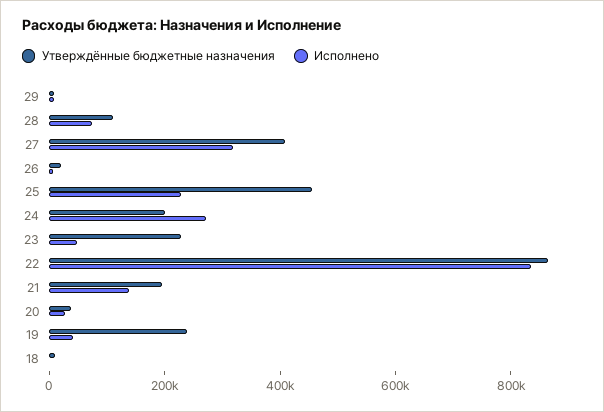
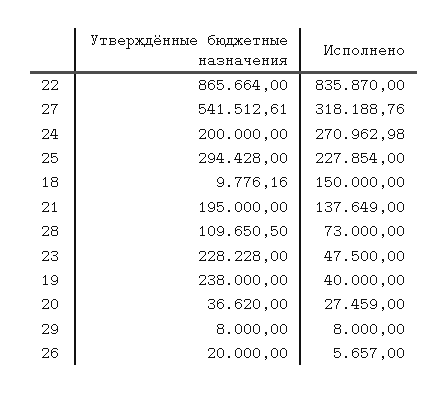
  {
    "Утверждённые бюджетные назначения": {
      "29": 8000,
      "28": 109650.5,
-     "27": 400000,
+     "27": 541512.61,
      "26": 20000,
-     "25": 450000,
+     "25": 294428,
      "24": 200000,
      "23": 228228,
      "22": 865664,
      "21": 195000,
      "20": 36620,
      "19": 238000,
      "18": 9776.16
    },
    "Исполнено": {
      "29": 8000,
      "28": 73000,
      "27": 318188.76,
      "26": 5657,
      "25": 227854,
      "24": 270962.98,
      "23": 47500,
      "22": 835870,
      "21": 137649,
      "20": 27459,
      "19": 40000,
-     "18": 0
+     "18": 150000
    }
  }

